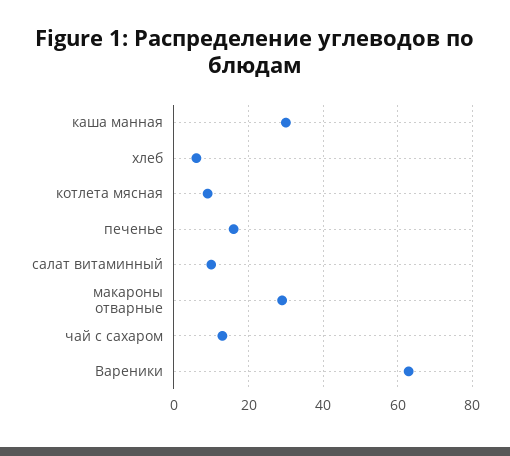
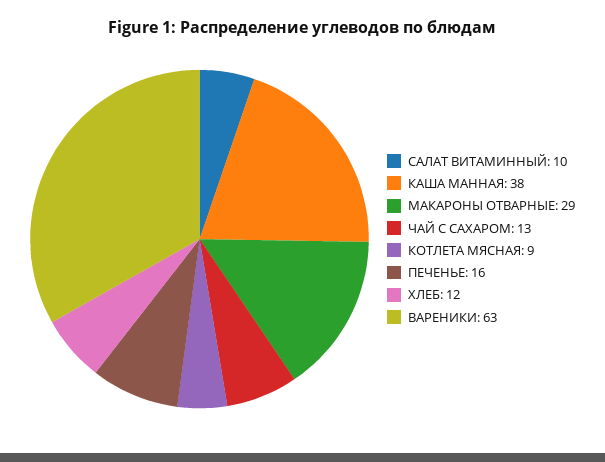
  {
-   "каша манная": 30,
+   "каша манная": 38,
-   "хлеб": 6,
+   "хлеб": 12,
    "котлета мясная": 9,
    "печенье": 16,
    "салат витаминный": 10,
    "макароны отварные": 29,
    "чай с сахаром": 13,
    "Вареники": 63
  }

